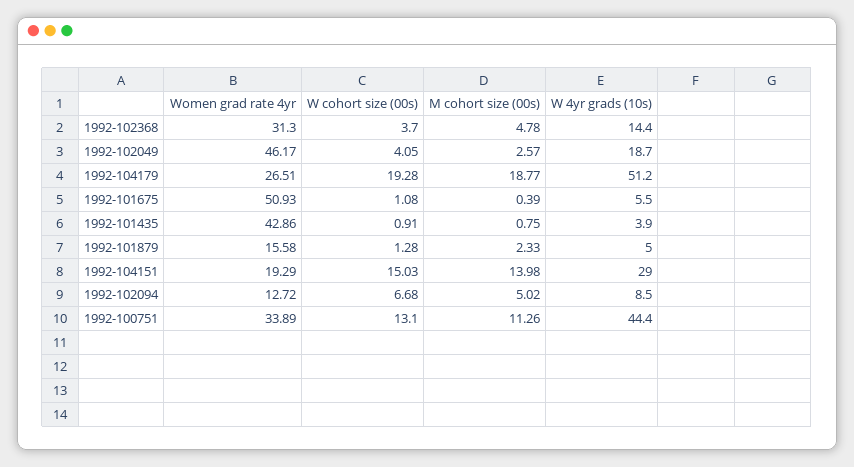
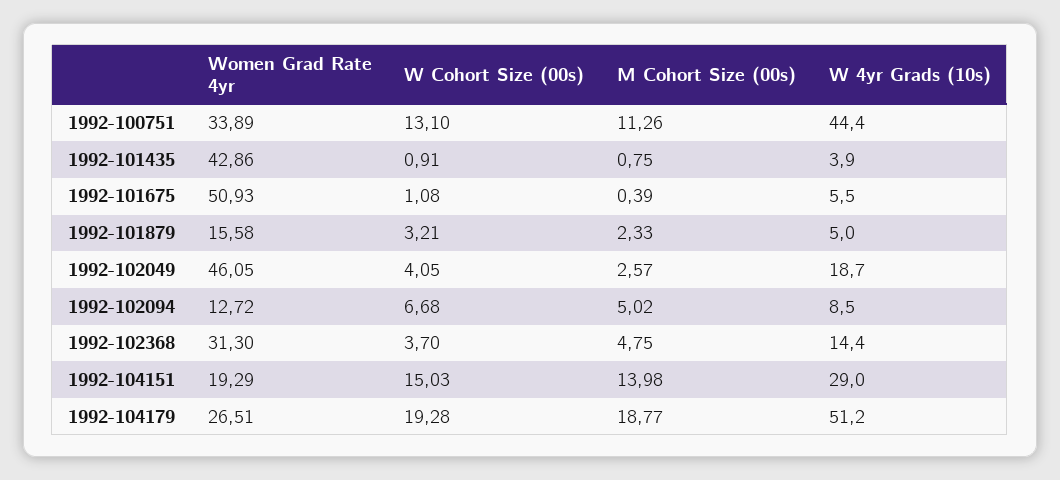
  {
    "Women grad rate 4yr": {
      "1992-102368": 31.3,
-     "1992-102049": 46.17,
+     "1992-102049": 46.05,
      "1992-104179": 26.51,
      "1992-101675": 50.93,
      "1992-101435": 42.86,
      "1992-101879": 15.58,
      "1992-104151": 19.29,
      "1992-102094": 12.72,
      "1992-100751": 33.89
    },
    "W cohort size (00s)": {
      "1992-102368": 3.7,
      "1992-102049": 4.05,
      "1992-104179": 19.28,
      "1992-101675": 1.08,
      "1992-101435": 0.91,
-     "1992-101879": 1.28,
+     "1992-101879": 3.21,
      "1992-104151": 15.03,
      "1992-102094": 6.68,
      "1992-100751": 13.1
    },
    "M cohort size (00s)": {
-     "1992-102368": 4.78,
+     "1992-102368": 4.75,
      "1992-102049": 2.57,
      "1992-104179": 18.77,
      "1992-101675": 0.39,
      "1992-101435": 0.75,
      "1992-101879": 2.33,
      "1992-104151": 13.98,
      "1992-102094": 5.02,
      "1992-100751": 11.26
    },
    "W 4yr grads (10s)": {
      "1992-102368": 14.4,
      "1992-102049": 18.7,
      "1992-104179": 51.2,
      "1992-101675": 5.5,
      "1992-101435": 3.9,
      "1992-101879": 5,
      "1992-104151": 29,
      "1992-102094": 8.5,
      "1992-100751": 44.4
    }
  }

